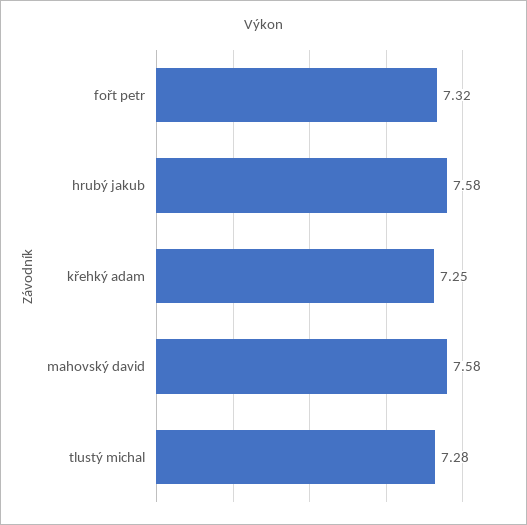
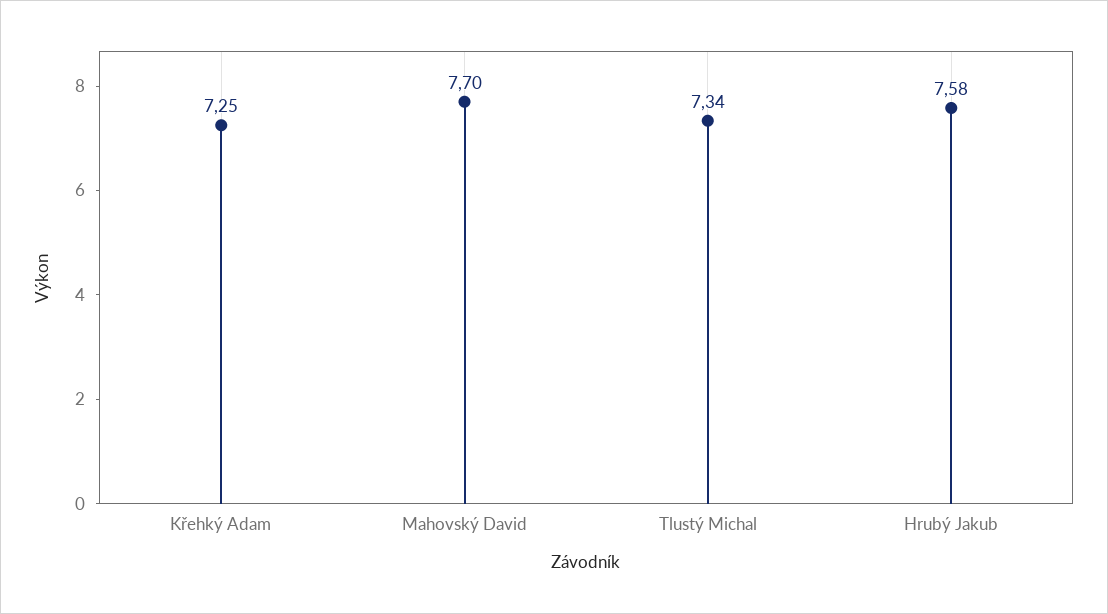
  {
-   "fořt petr": 7.32,
    "hrubý jakub": 7.58,
    "křehký adam": 7.25,
-   "mahovský david": 7.58,
+   "mahovský david": 7.7,
-   "tlustý michal": 7.28
+   "tlustý michal": 7.34
  }

